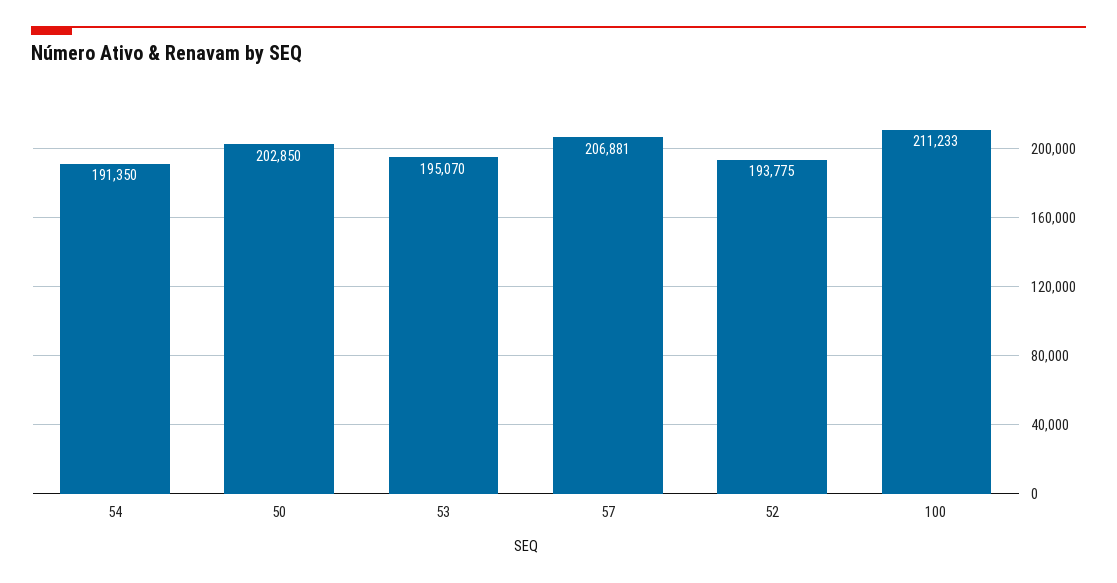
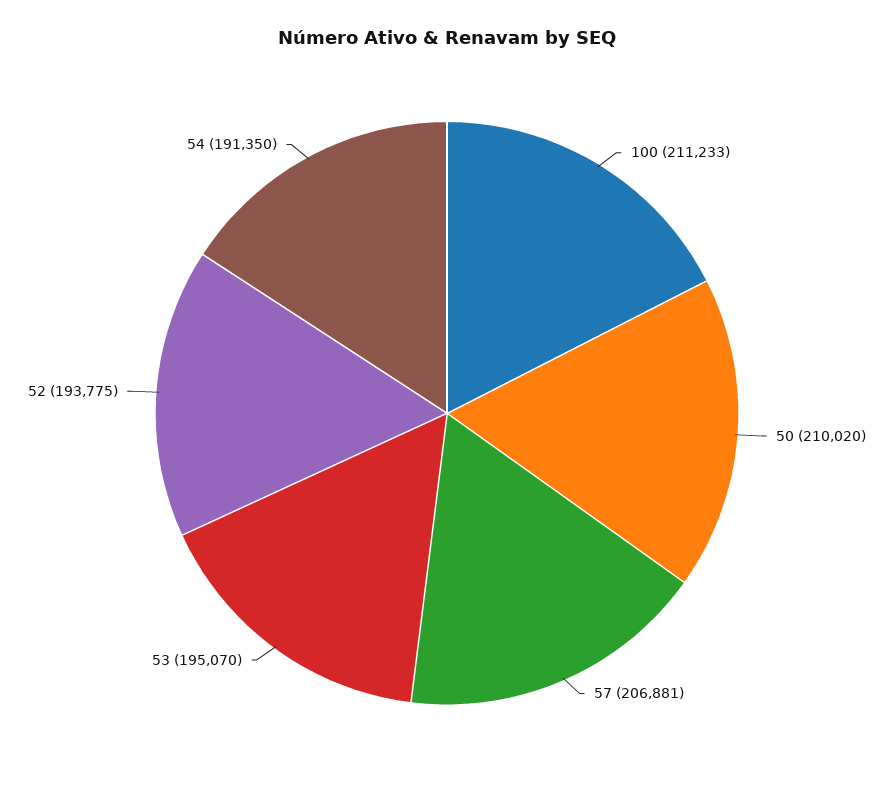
  {
    "54": 191350,
-   "50": 202850,
+   "50": 210020,
    "53": 195070,
    "57": 206881,
    "52": 193775,
    "100": 211233
  }

